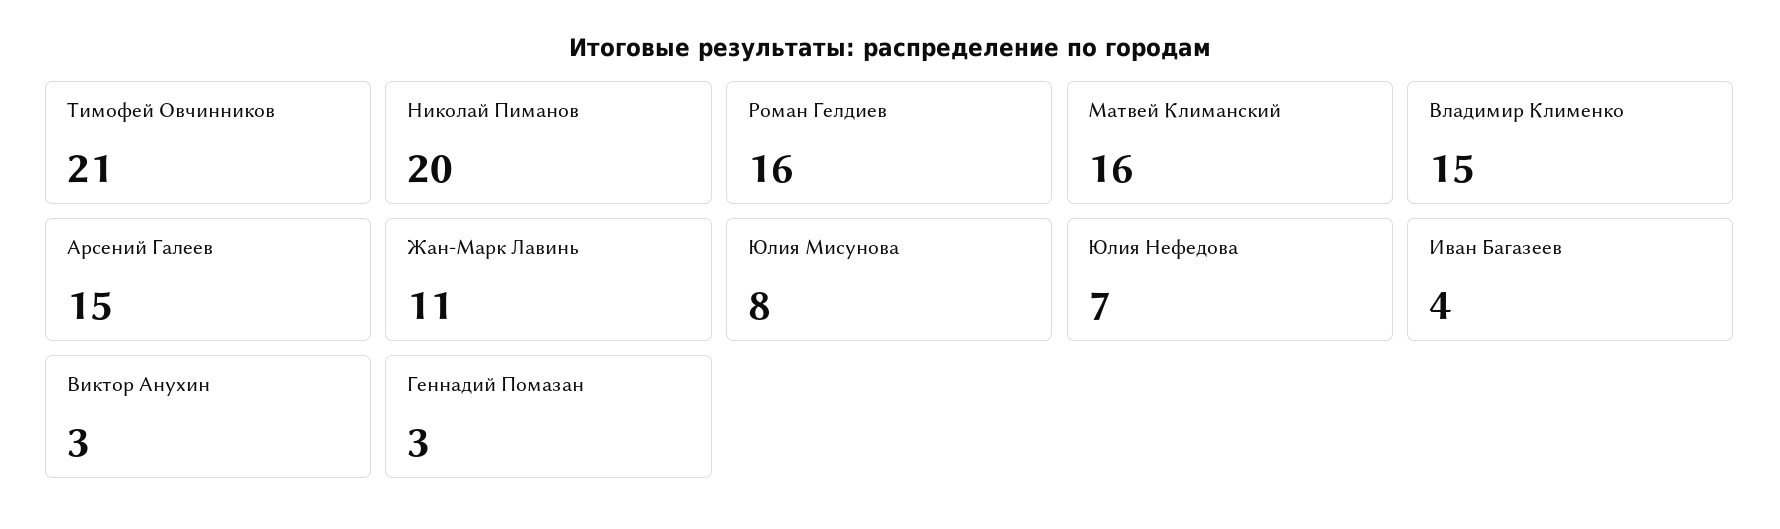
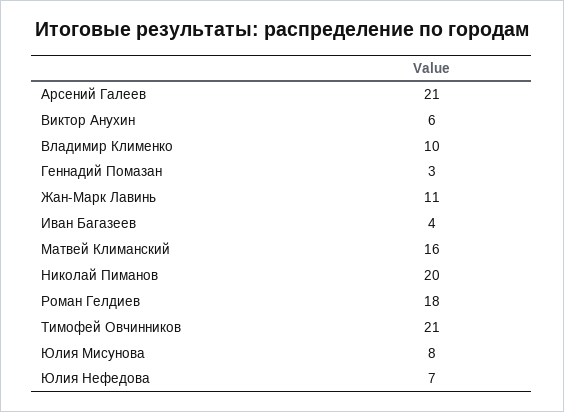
  {
    "Тимофей Овчинников": 21,
    "Николай Пиманов": 20,
-   "Роман Гелдиев": 16,
+   "Роман Гелдиев": 18,
    "Матвей Климанский": 16,
-   "Владимир Клименко": 15,
+   "Владимир Клименко": 10,
-   "Арсений Галеев": 15,
+   "Арсений Галеев": 21,
    "Жан-Марк Лавинь": 11,
    "Юлия Мисунова": 8,
    "Юлия Нефедова": 7,
    "Иван Багазеев": 4,
-   "Виктор Анухин": 3,
+   "Виктор Анухин": 6,
    "Геннадий Помазан": 3
  }

